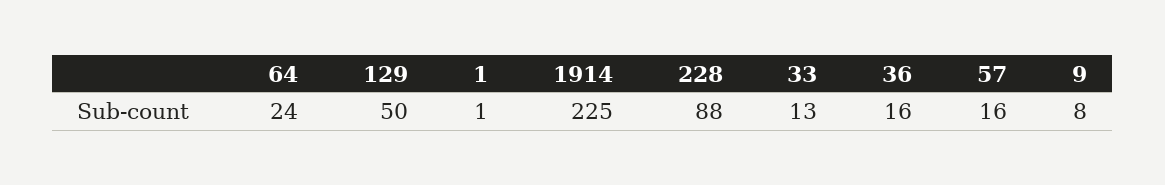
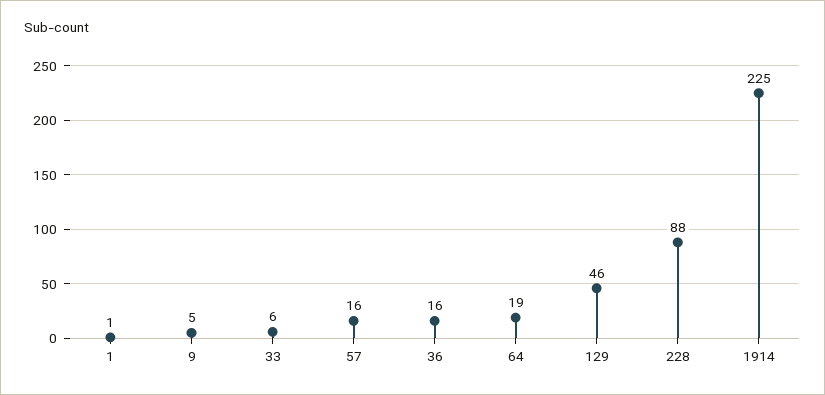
  {
-   "64": 24,
+   "64": 19,
-   "129": 50,
+   "129": 46,
    "1": 1,
    "1914": 225,
    "228": 88,
-   "33": 13,
+   "33": 6,
    "36": 16,
    "57": 16,
-   "9": 8
+   "9": 5
  }

